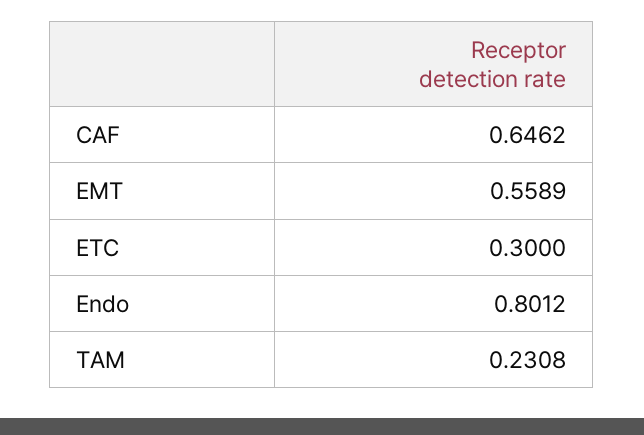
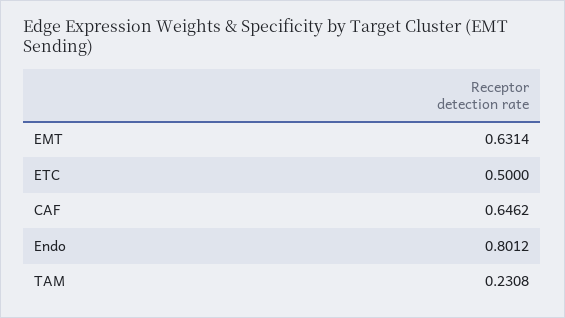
  {
    "CAF": 0.6462,
-   "EMT": 0.5589,
+   "EMT": 0.6314,
-   "ETC": 0.3,
+   "ETC": 0.5,
    "Endo": 0.8012,
    "TAM": 0.2308
  }

